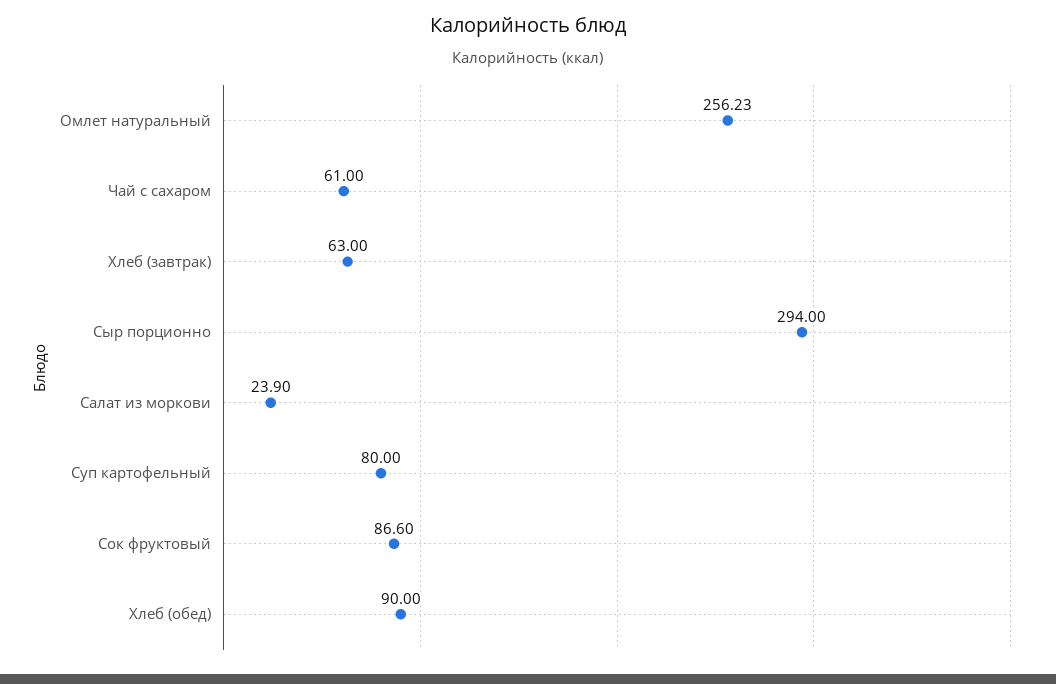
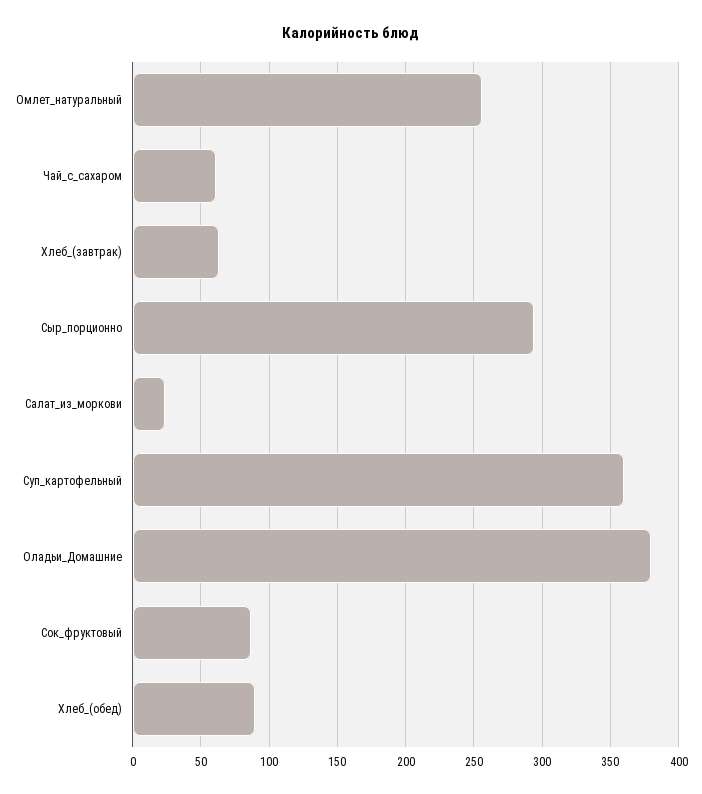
  {
    "Омлет натуральный": 256.23,
    "Чай с сахаром": 61,
    "Хлеб (завтрак)": 63,
    "Сыр порционно": 294,
    "Салат из моркови": 23.9,
-   "Суп картофельный": 80,
+   "Суп картофельный": 360,
    "Сок фруктовый": 86.6,
-   "Хлеб (обед)": 90
+   "Хлеб (обед)": 90,
+   "Оладьи_Домашние": 380
  }

